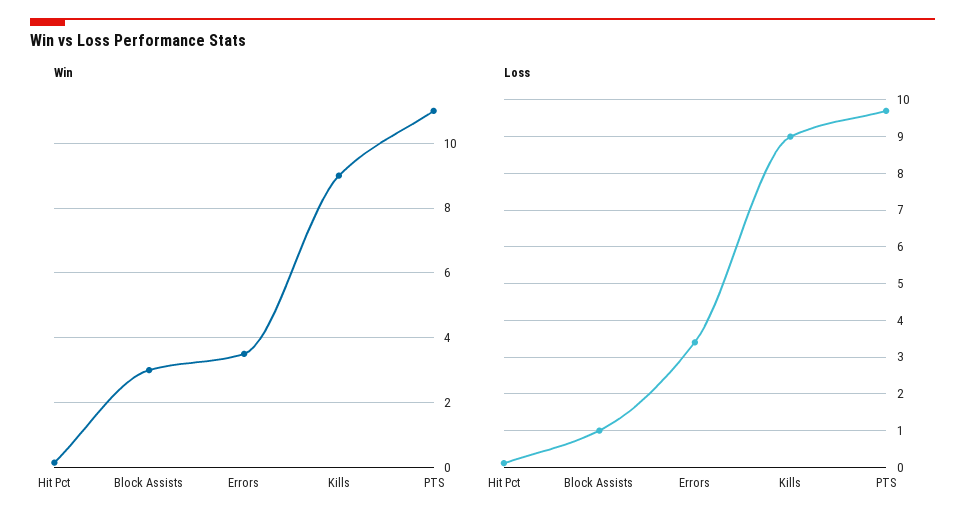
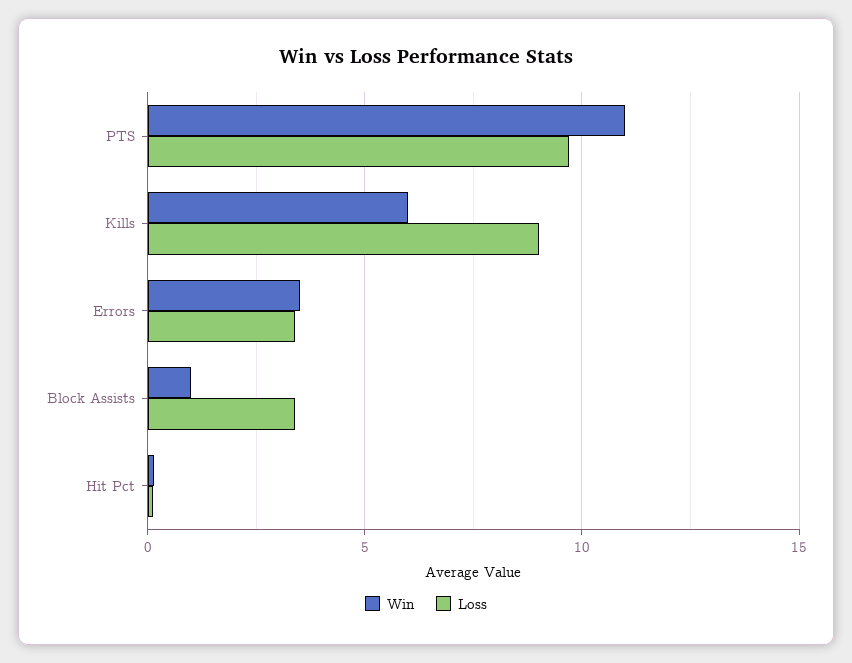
  {
    "Win": {
      "Hit Pct": 0.2,
-     "Block Assists": 3,
+     "Block Assists": 1,
      "Errors": 3.6,
-     "Kills": 9,
+     "Kills": 6,
      "PTS": 11
    },
    "Loss": {
      "Hit Pct": 0.2,
-     "Block Assists": 1,
+     "Block Assists": 3.5,
      "Errors": 3.4,
      "Kills": 9,
      "PTS": 9.8
    }
  }

